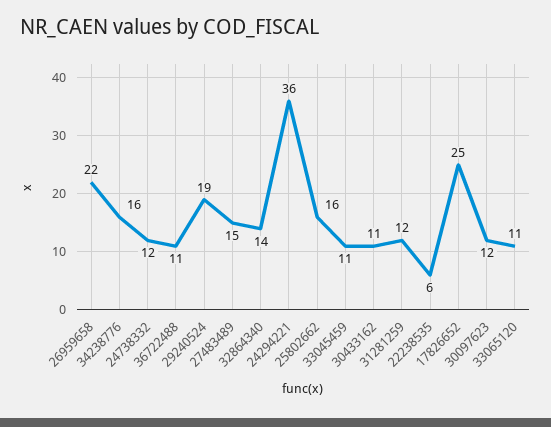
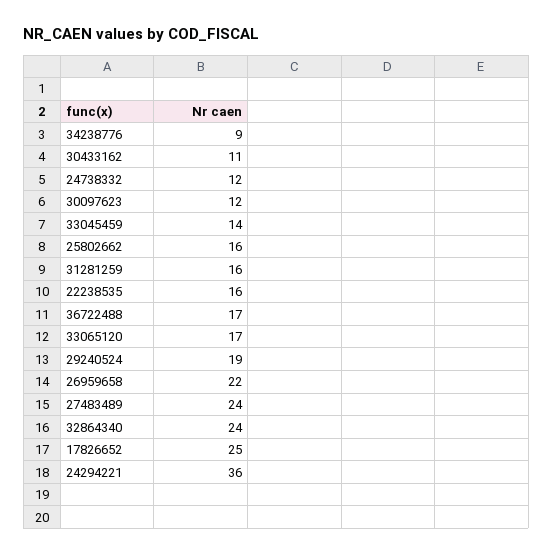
  {
    "26959658": 22,
-   "34238776": 16,
+   "34238776": 9,
    "24738332": 12,
-   "36722488": 11,
+   "36722488": 17,
    "29240524": 19,
-   "27483489": 15,
+   "27483489": 24,
-   "32864340": 14,
+   "32864340": 24,
    "24294221": 36,
    "25802662": 16,
-   "33045459": 11,
+   "33045459": 14,
    "30433162": 11,
-   "31281259": 12,
+   "31281259": 16,
-   "22238535": 6,
+   "22238535": 16,
    "17826652": 25,
    "30097623": 12,
-   "33065120": 11
+   "33065120": 17
  }

